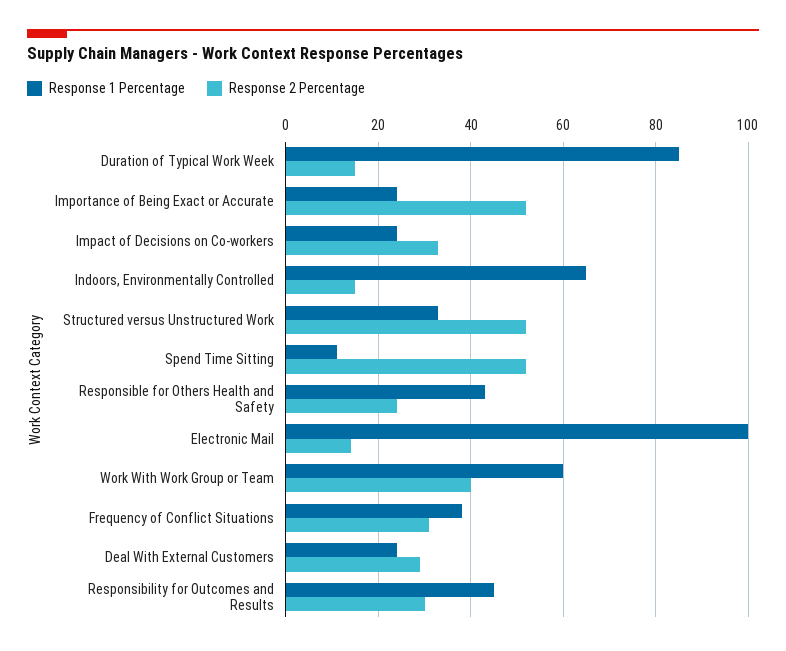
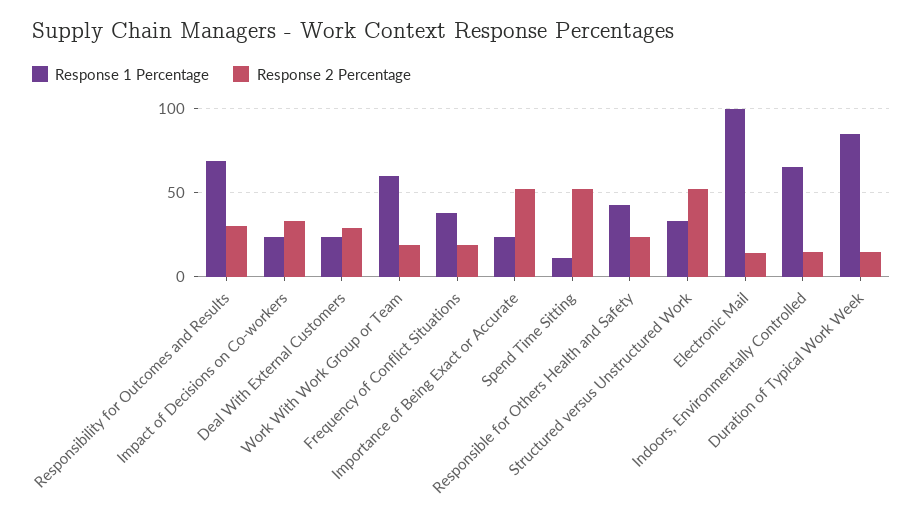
  {
    "Response 1 Percentage": {
      "Duration of Typical Work Week": 85,
      "Importance of Being Exact or Accurate": 25,
      "Impact of Decisions on Co-workers": 25,
      "Indoors, Environmentally Controlled": 65,
      "Structured versus Unstructured Work": 35,
      "Spend Time Sitting": 10,
      "Responsible for Others Health and Safety": 45,
      "Electronic Mail": 100,
      "Work With Work Group or Team": 60,
      "Frequency of Conflict Situations": 40,
      "Deal With External Customers": 25,
-     "Responsibility for Outcomes and Results": 45
+     "Responsibility for Outcomes and Results": 70
    },
    "Response 2 Percentage": {
      "Duration of Typical Work Week": 15,
      "Importance of Being Exact or Accurate": 50,
      "Impact of Decisions on Co-workers": 35,
      "Indoors, Environmentally Controlled": 15,
      "Structured versus Unstructured Work": 50,
      "Spend Time Sitting": 50,
      "Responsible for Others Health and Safety": 25,
      "Electronic Mail": 15,
-     "Work With Work Group or Team": 40,
+     "Work With Work Group or Team": 20,
-     "Frequency of Conflict Situations": 30,
+     "Frequency of Conflict Situations": 20,
      "Deal With External Customers": 30,
      "Responsibility for Outcomes and Results": 30
    }
  }

